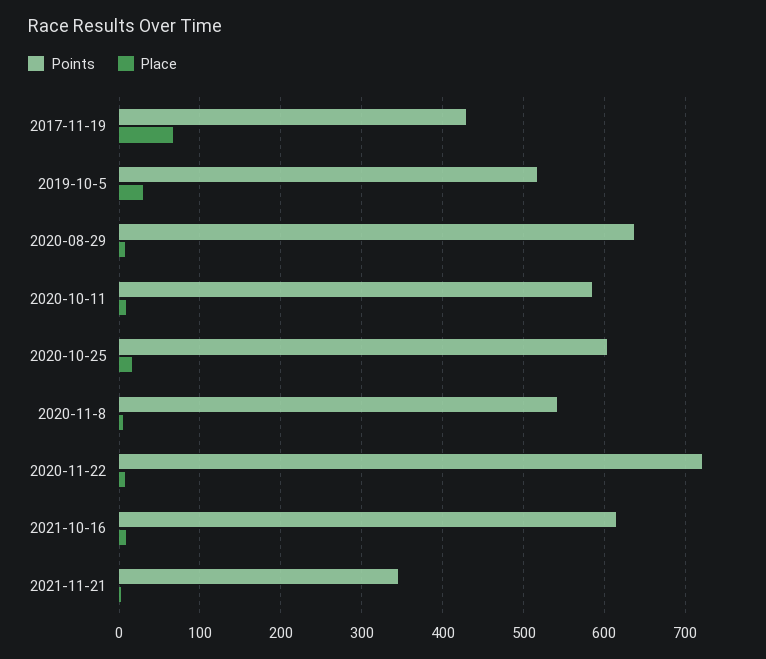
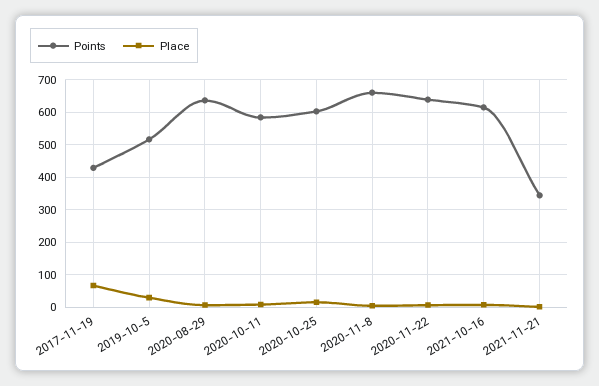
  {
    "Points": {
      "2017-11-19": 430,
      "2019-10-5": 520,
      "2020-08-29": 640,
      "2020-10-11": 580,
      "2020-10-25": 600,
-     "2020-11-8": 540,
+     "2020-11-8": 660,
-     "2020-11-22": 720,
+     "2020-11-22": 640,
      "2021-10-16": 610,
      "2021-11-21": 340
    },
    "Place": {
      "2017-11-19": 70,
      "2019-10-5": 30,
      "2020-08-29": 10,
      "2020-10-11": 10,
      "2020-10-25": 20,
      "2020-11-8": 10,
      "2020-11-22": 10,
      "2021-10-16": 10,
      "2021-11-21": 0
    }
  }

